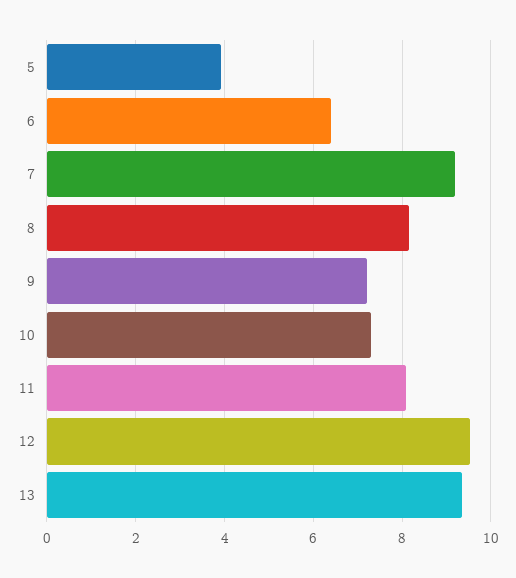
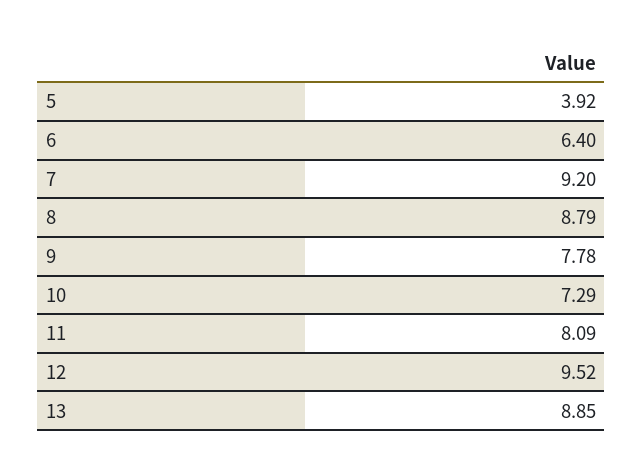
  {
    "5": 3.92,
    "6": 6.4,
    "7": 9.2,
-   "8": 8.2,
+   "8": 8.79,
-   "9": 7.2,
+   "9": 7.78,
    "10": 7.29,
    "11": 8.09,
    "12": 9.52,
-   "13": 9.4
+   "13": 8.85
  }

